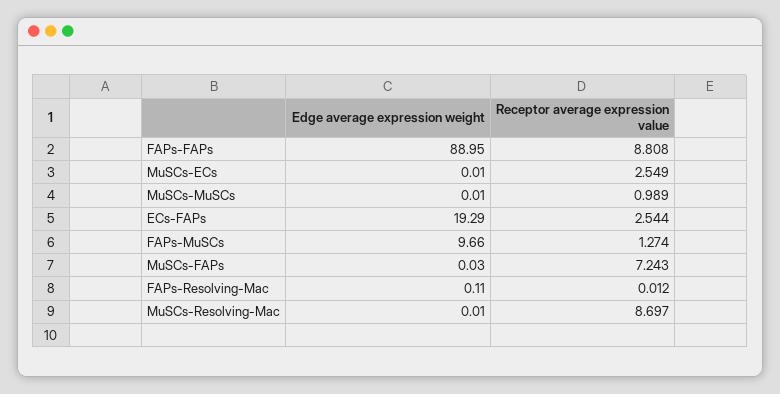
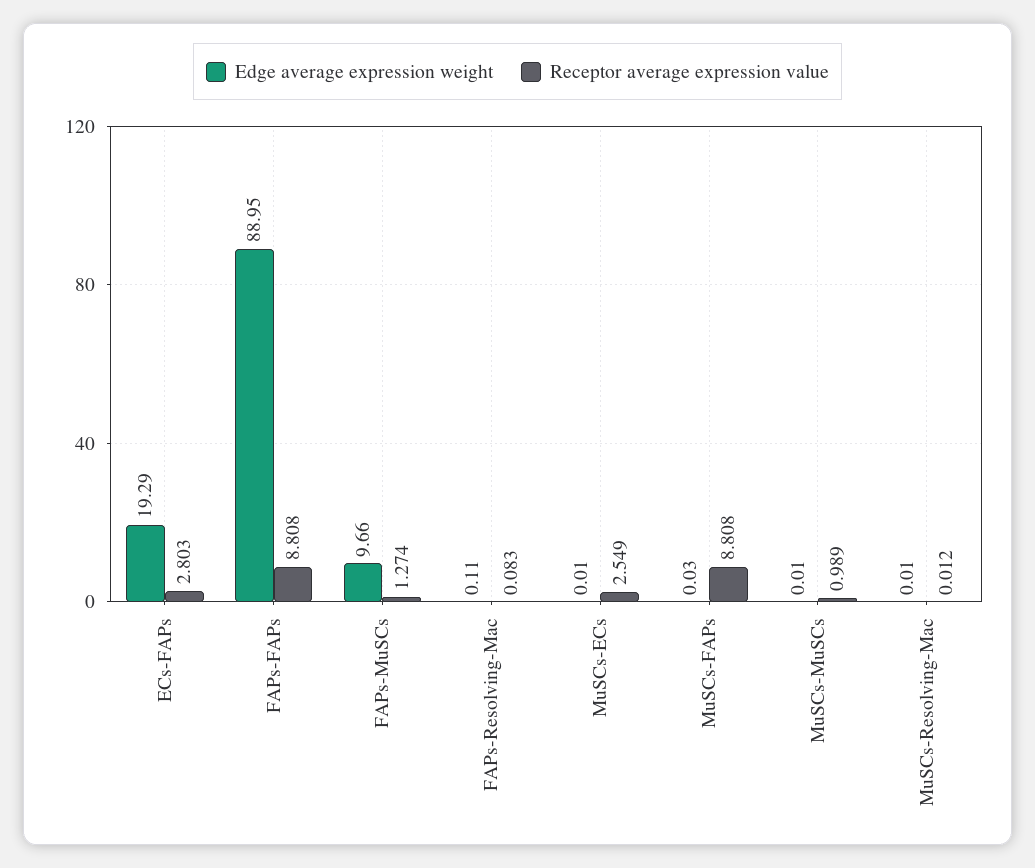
  {
    "Edge average expression weight": {
      "FAPs-FAPs": 88.95,
      "MuSCs-ECs": 0.01,
      "MuSCs-MuSCs": 0.01,
      "ECs-FAPs": 19.29,
      "FAPs-MuSCs": 9.66,
      "MuSCs-FAPs": 0.03,
      "FAPs-Resolving-Mac": 0.11,
      "MuSCs-Resolving-Mac": 0.01
    },
    "Receptor average expression value": {
      "FAPs-FAPs": 8.808,
      "MuSCs-ECs": 2.549,
      "MuSCs-MuSCs": 0.989,
-     "ECs-FAPs": 2.544,
+     "ECs-FAPs": 2.803,
      "FAPs-MuSCs": 1.274,
-     "MuSCs-FAPs": 7.243,
+     "MuSCs-FAPs": 8.808,
-     "FAPs-Resolving-Mac": 0.012,
+     "FAPs-Resolving-Mac": 0.083,
-     "MuSCs-Resolving-Mac": 8.697
+     "MuSCs-Resolving-Mac": 0.012
    }
  }

